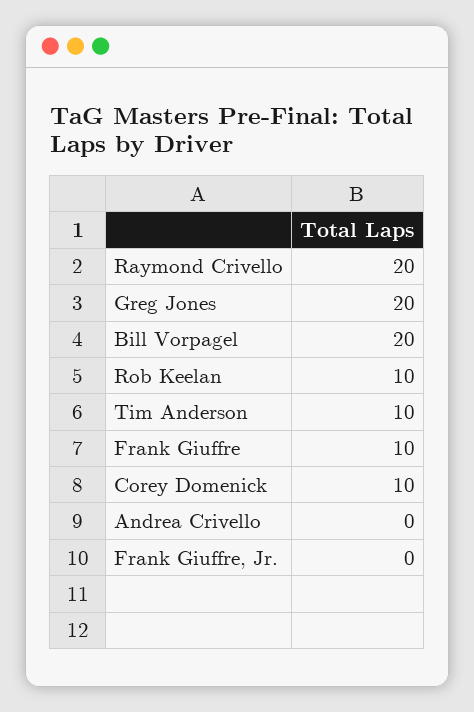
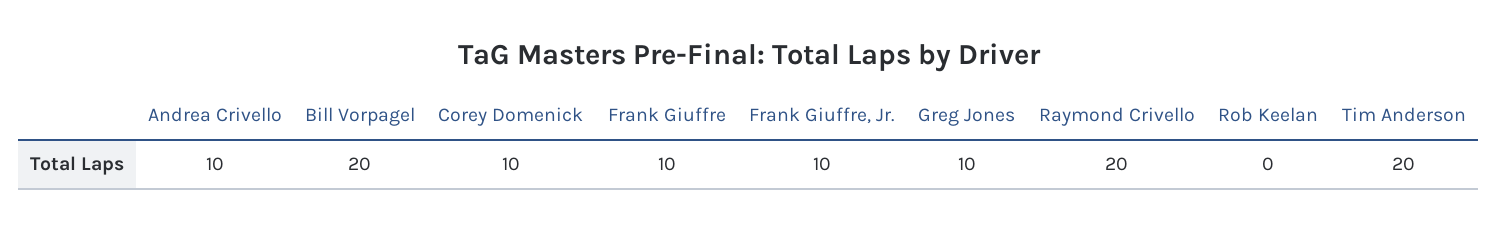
  {
    "Raymond Crivello": 20,
-   "Greg Jones": 20,
+   "Greg Jones": 10,
    "Bill Vorpagel": 20,
-   "Rob Keelan": 10,
+   "Rob Keelan": 0,
-   "Tim Anderson": 10,
+   "Tim Anderson": 20,
    "Frank Giuffre": 10,
    "Corey Domenick": 10,
-   "Andrea Crivello": 0,
+   "Andrea Crivello": 10,
-   "Frank Giuffre, Jr.": 0
+   "Frank Giuffre, Jr.": 10
  }

